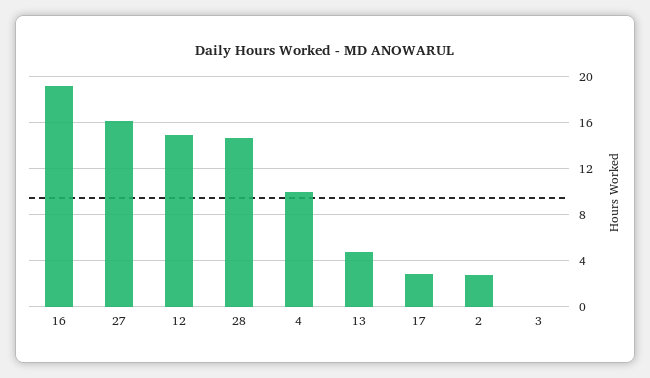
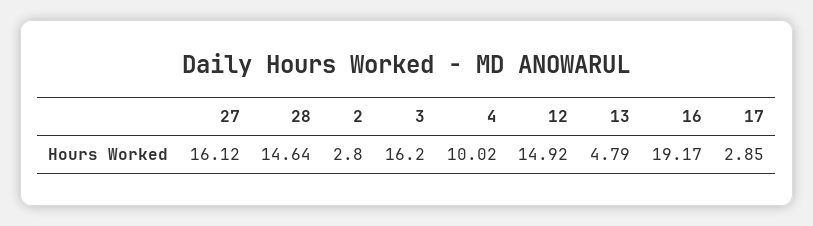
  {
    "16": 19.17,
    "27": 16.12,
    "12": 14.92,
    "28": 14.64,
    "4": 10.02,
    "13": 4.79,
    "17": 2.85,
    "2": 2.8,
-   "3": 0
+   "3": 16.2
  }

